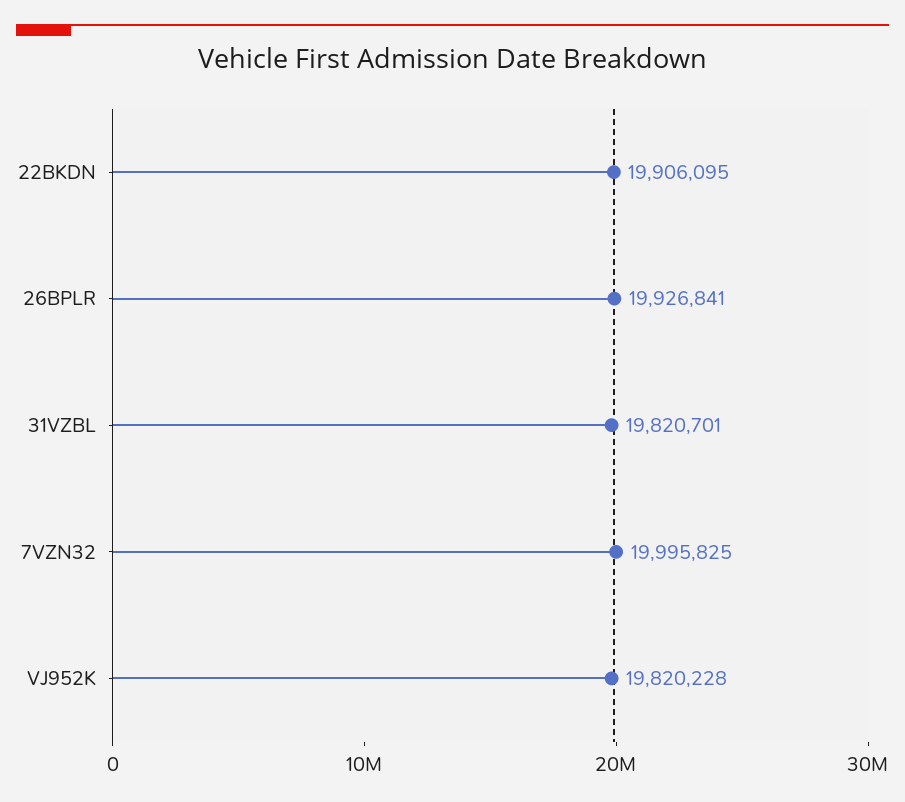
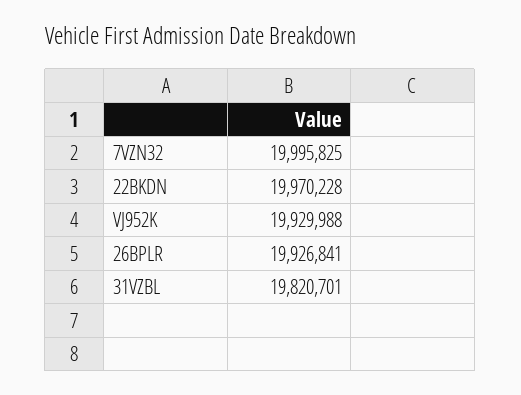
  {
-   "22BKDN": 19906095,
+   "22BKDN": 19970228,
    "26BPLR": 19926841,
    "31VZBL": 19820701,
    "7VZN32": 19995825,
-   "VJ952K": 19820228
+   "VJ952K": 19929988
  }

